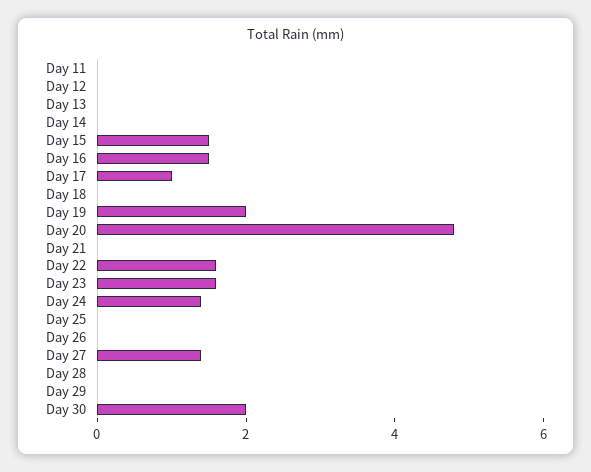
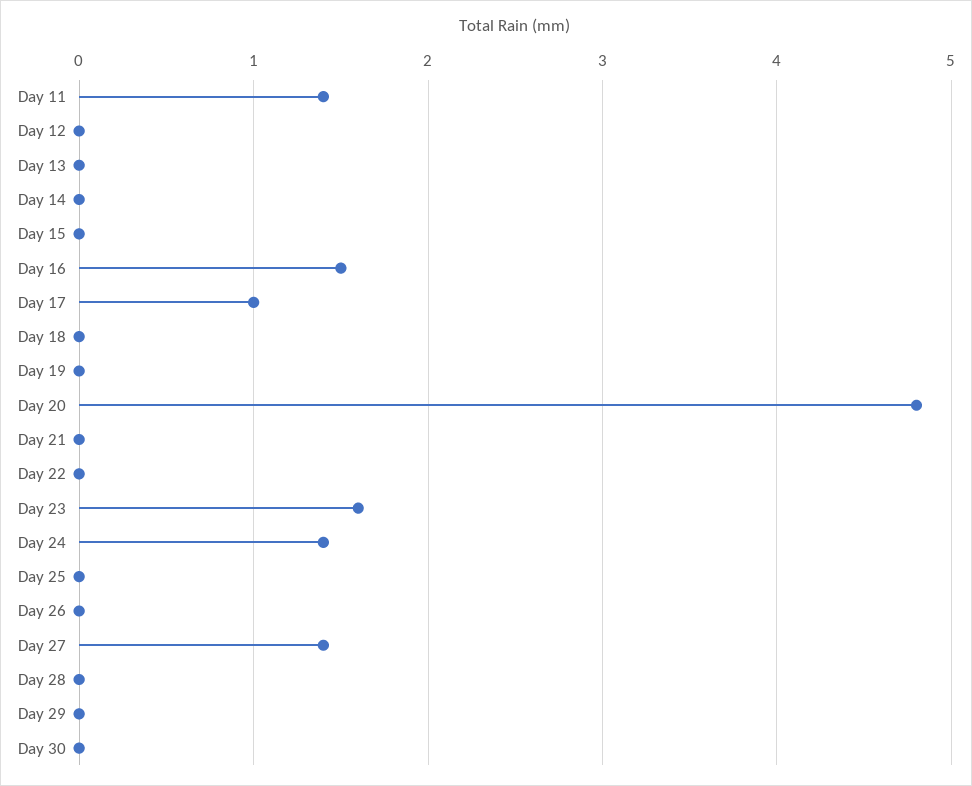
  {
-   "Day 11": 0,
+   "Day 11": 1.4,
    "Day 12": 0,
    "Day 13": 0,
    "Day 14": 0,
-   "Day 15": 1.5,
+   "Day 15": 0,
    "Day 16": 1.5,
    "Day 17": 1,
    "Day 18": 0,
-   "Day 19": 2,
+   "Day 19": 0,
    "Day 20": 4.8,
    "Day 21": 0,
-   "Day 22": 1.5,
+   "Day 22": 0,
    "Day 23": 1.6,
    "Day 24": 1.4,
    "Day 25": 0,
    "Day 26": 0,
    "Day 27": 1.4,
    "Day 28": 0,
    "Day 29": 0,
-   "Day 30": 2
+   "Day 30": 0
  }

